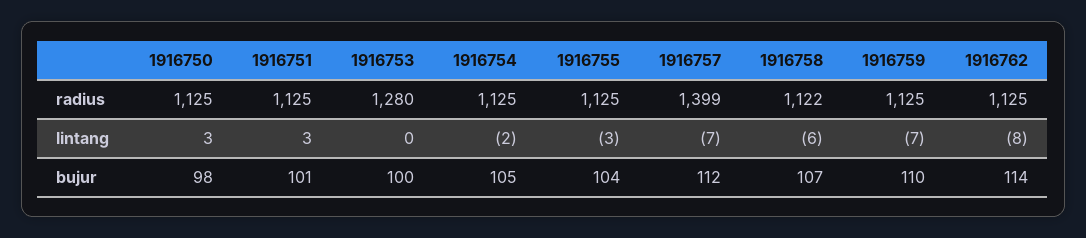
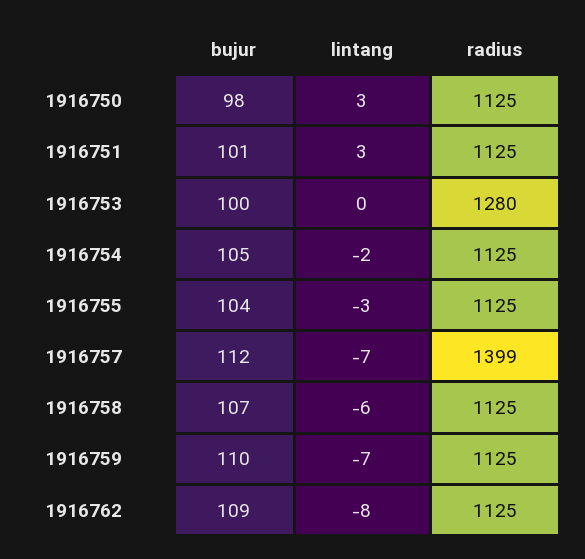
  {
    "1916750": {
      "radius": 1125,
      "lintang": 3,
      "bujur": 98
    },
    "1916751": {
      "radius": 1125,
      "lintang": 3,
      "bujur": 101
    },
    "1916753": {
      "radius": 1280,
      "lintang": 0,
      "bujur": 100
    },
    "1916754": {
      "radius": 1125,
      "lintang": -2,
      "bujur": 105
    },
    "1916755": {
      "radius": 1125,
      "lintang": -3,
      "bujur": 104
    },
    "1916757": {
      "radius": 1399,
      "lintang": -7,
      "bujur": 112
    },
    "1916758": {
-     "radius": 1122,
+     "radius": 1125,
      "lintang": -6,
      "bujur": 107
    },
    "1916759": {
      "radius": 1125,
      "lintang": -7,
      "bujur": 110
    },
    "1916762": {
      "radius": 1125,
      "lintang": -8,
-     "bujur": 114
+     "bujur": 109
    }
  }

